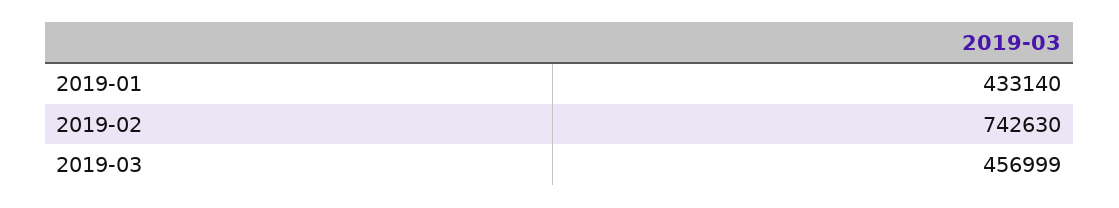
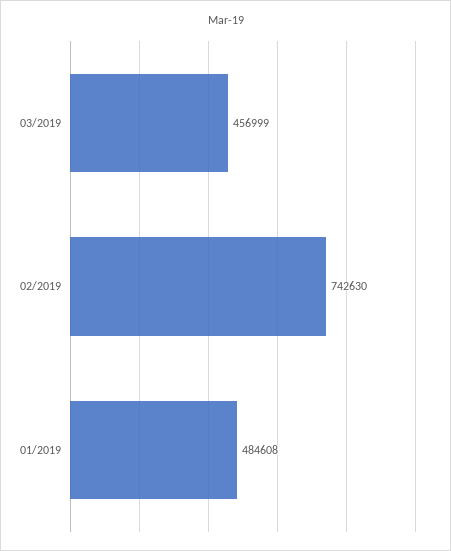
  {
-   "2019-01": 433140,
+   "2019-01": 484608,
    "2019-02": 742630,
    "2019-03": 456999
  }

